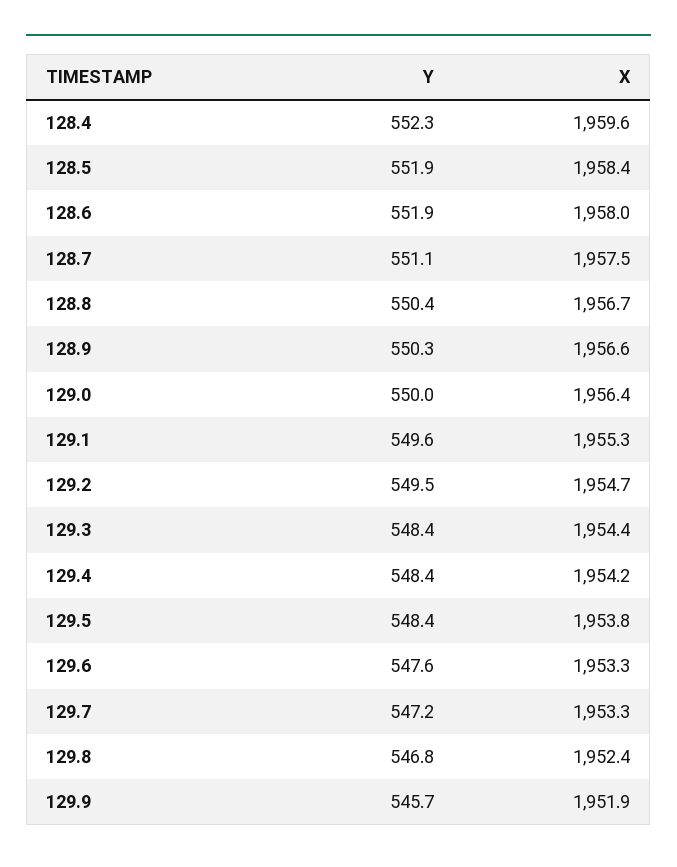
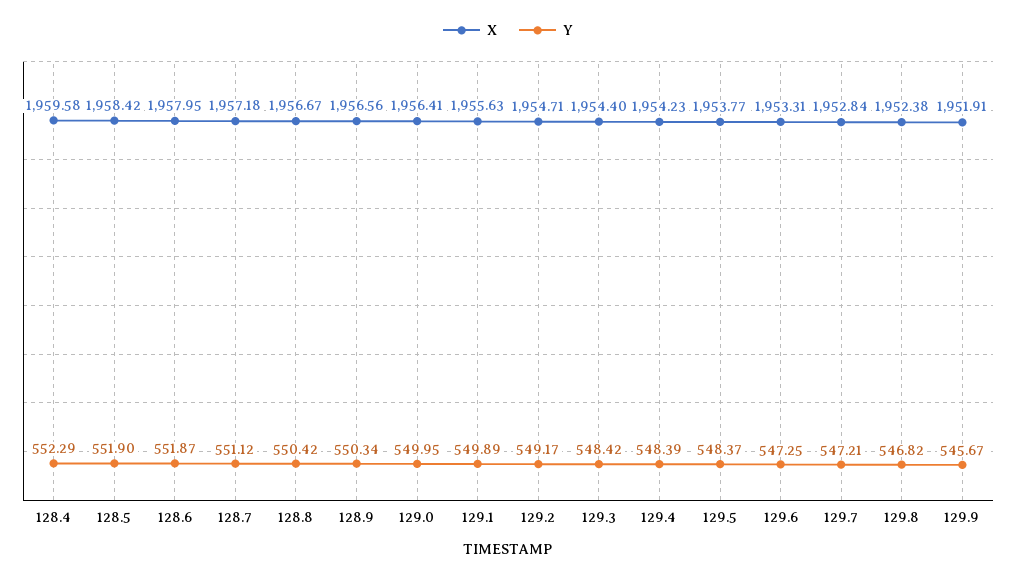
  {
    "Y": {
      "128.4": 552.29,
      "128.5": 551.9,
      "128.6": 551.87,
      "128.7": 551.12,
      "128.8": 550.42,
      "128.9": 550.34,
      "129.0": 549.95,
-     "129.1": 549.6,
+     "129.1": 549.89,
-     "129.2": 549.5,
+     "129.2": 549.17,
      "129.3": 548.42,
      "129.4": 548.39,
      "129.5": 548.37,
-     "129.6": 547.6,
+     "129.6": 547.25,
      "129.7": 547.21,
      "129.8": 546.82,
      "129.9": 545.67
    },
    "X": {
      "128.4": 1959.58,
      "128.5": 1958.42,
      "128.6": 1957.95,
-     "128.7": 1957.5,
+     "128.7": 1957.18,
      "128.8": 1956.67,
      "128.9": 1956.56,
      "129.0": 1956.41,
-     "129.1": 1955.3,
+     "129.1": 1955.63,
      "129.2": 1954.71,
      "129.3": 1954.4,
      "129.4": 1954.23,
      "129.5": 1953.77,
      "129.6": 1953.31,
-     "129.7": 1953.3,
+     "129.7": 1952.84,
      "129.8": 1952.38,
      "129.9": 1951.91
    }
  }

